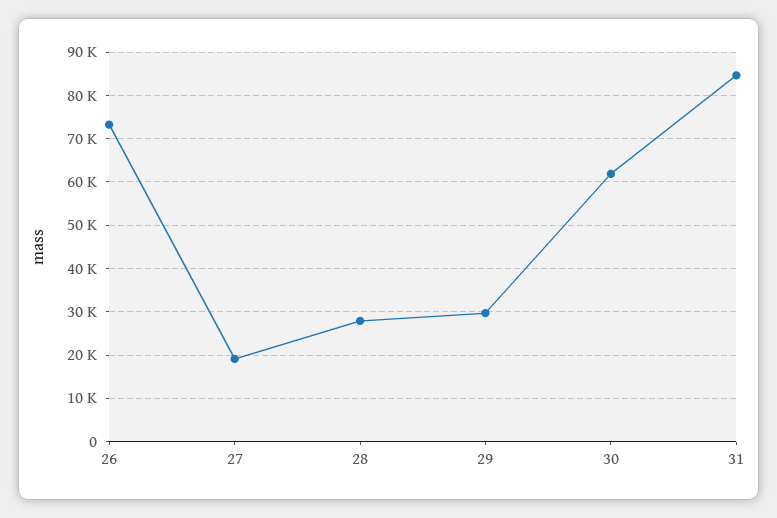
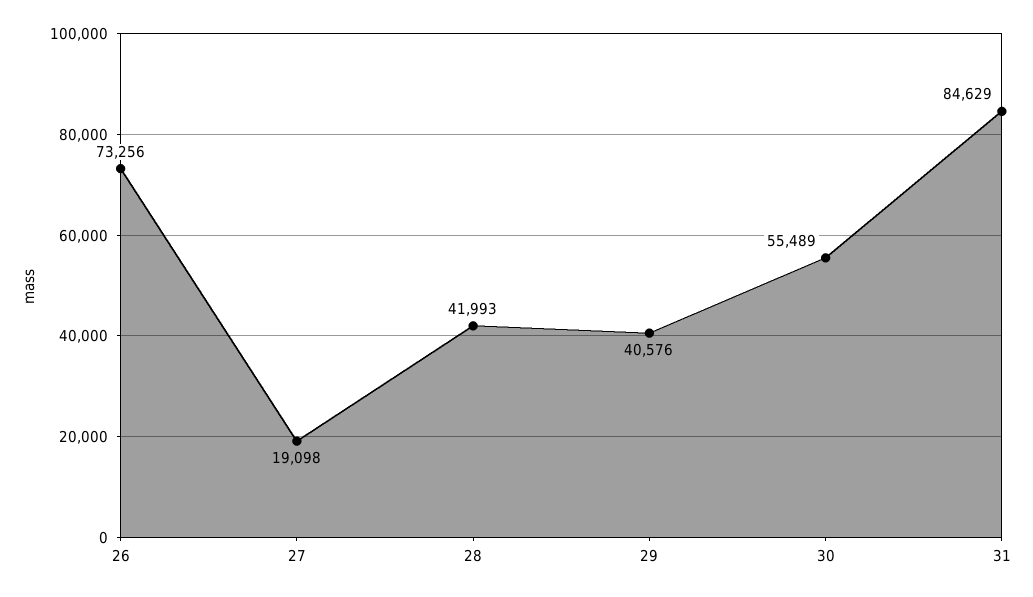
  {
    "26": 73256,
    "27": 19098,
-   "28": 28000,
+   "28": 41993,
-   "29": 30000,
+   "29": 40576,
-   "30": 62000,
+   "30": 55489,
    "31": 84629
  }

